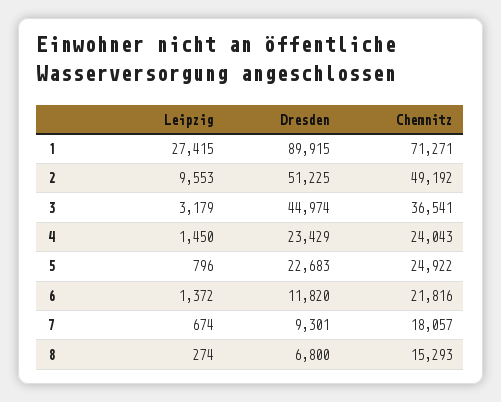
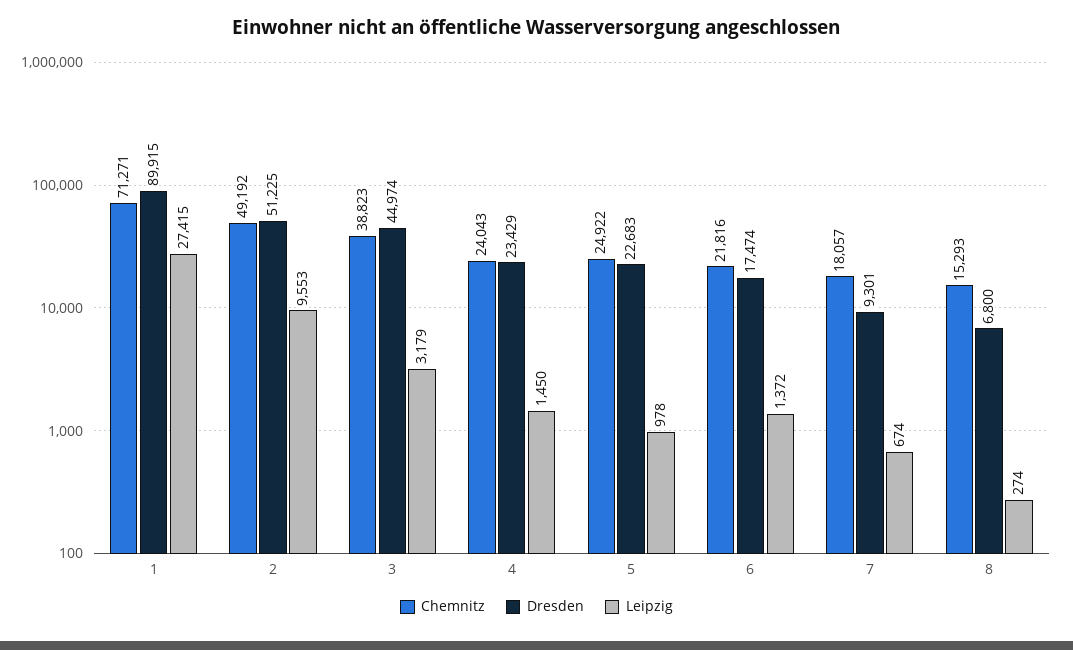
  {
    "Leipzig": {
      "1": 27415,
      "2": 9553,
      "3": 3179,
      "4": 1450,
-     "5": 796,
+     "5": 978,
      "6": 1372,
      "7": 674,
      "8": 274
    },
    "Dresden": {
      "1": 89915,
      "2": 51225,
      "3": 44974,
      "4": 23429,
      "5": 22683,
-     "6": 11820,
+     "6": 17474,
      "7": 9301,
      "8": 6800
    },
    "Chemnitz": {
      "1": 71271,
      "2": 49192,
-     "3": 36541,
+     "3": 38823,
      "4": 24043,
      "5": 24922,
      "6": 21816,
      "7": 18057,
      "8": 15293
    }
  }

